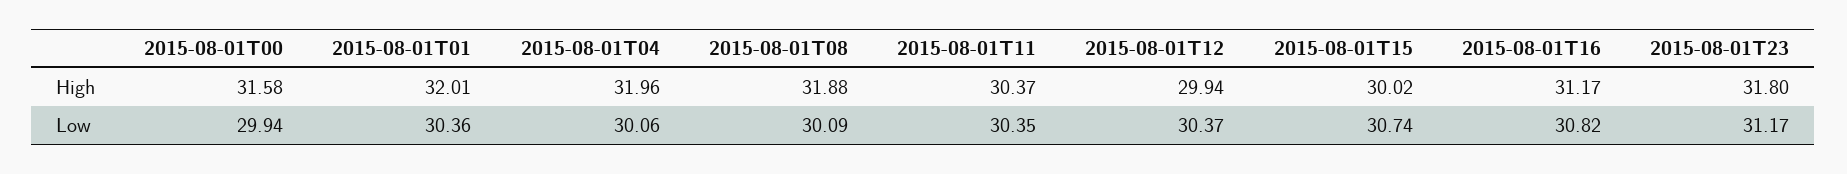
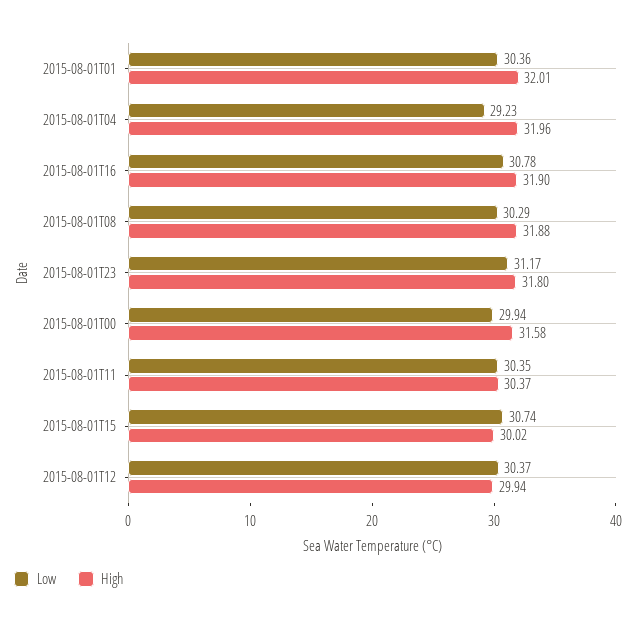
  {
    "High": {
      "2015-08-01T00": 31.58,
      "2015-08-01T01": 32.01,
      "2015-08-01T04": 31.96,
      "2015-08-01T08": 31.88,
      "2015-08-01T11": 30.37,
      "2015-08-01T12": 29.94,
      "2015-08-01T15": 30.02,
-     "2015-08-01T16": 31.17,
+     "2015-08-01T16": 31.9,
      "2015-08-01T23": 31.8
    },
    "Low": {
      "2015-08-01T00": 29.94,
      "2015-08-01T01": 30.36,
-     "2015-08-01T04": 30.06,
+     "2015-08-01T04": 29.23,
-     "2015-08-01T08": 30.09,
+     "2015-08-01T08": 30.29,
      "2015-08-01T11": 30.35,
      "2015-08-01T12": 30.37,
      "2015-08-01T15": 30.74,
-     "2015-08-01T16": 30.82,
+     "2015-08-01T16": 30.78,
      "2015-08-01T23": 31.17
    }
  }

